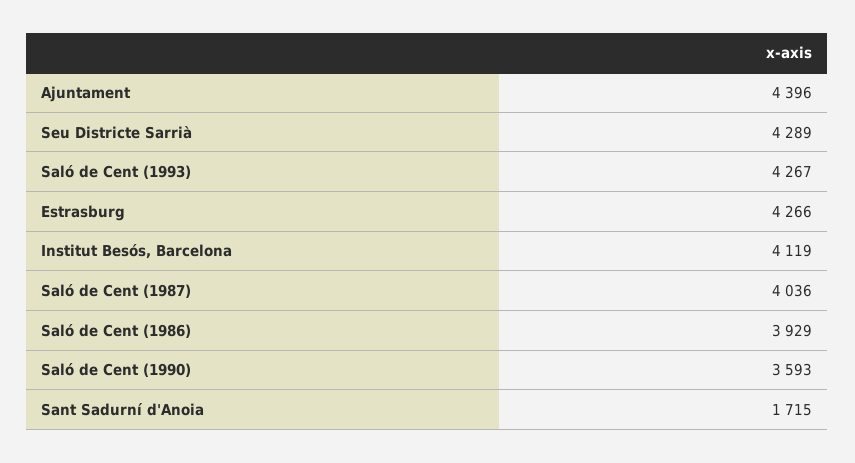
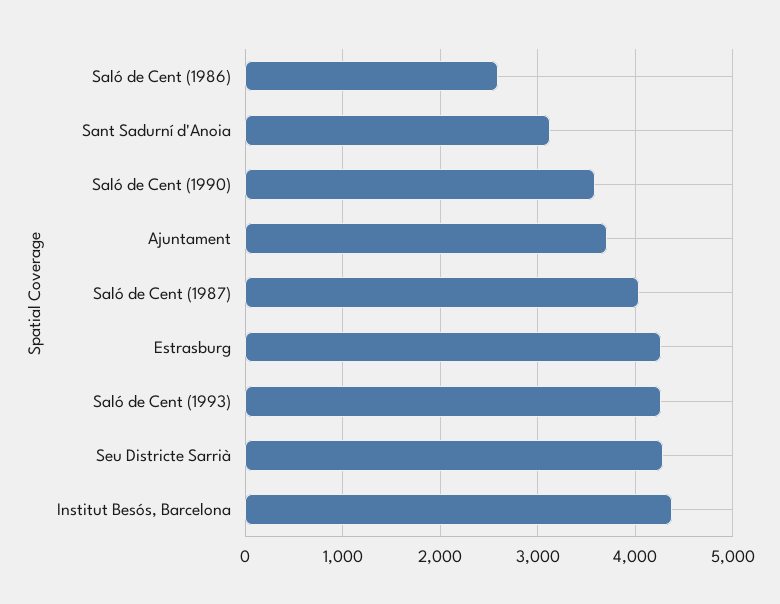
  {
-   "Ajuntament": 4396,
+   "Ajuntament": 3700,
    "Seu Districte Sarrià": 4289,
    "Saló de Cent (1993)": 4267,
    "Estrasburg": 4266,
-   "Institut Besós, Barcelona": 4119,
+   "Institut Besós, Barcelona": 4400,
    "Saló de Cent (1987)": 4036,
-   "Saló de Cent (1986)": 3929,
+   "Saló de Cent (1986)": 2600,
    "Saló de Cent (1990)": 3593,
-   "Sant Sadurní d'Anoia": 1715
+   "Sant Sadurní d'Anoia": 3100
  }

